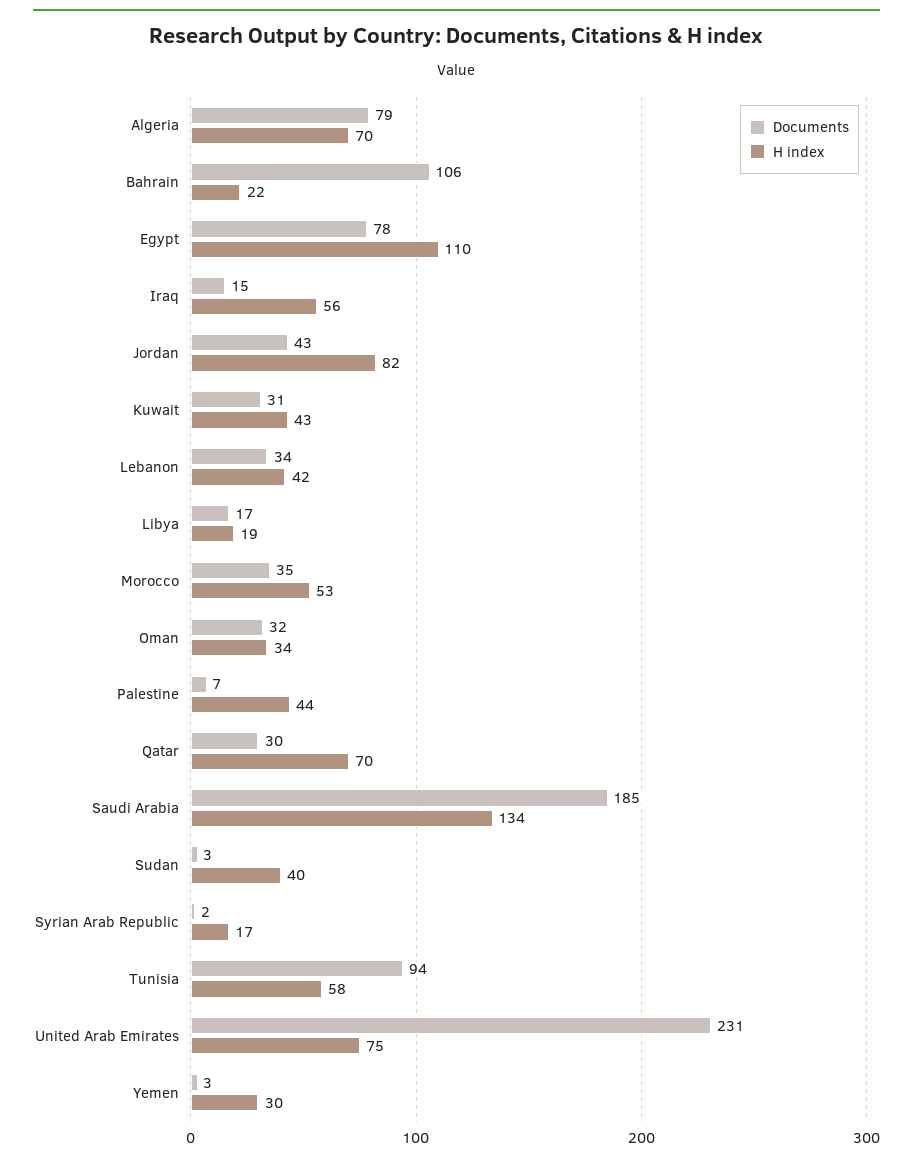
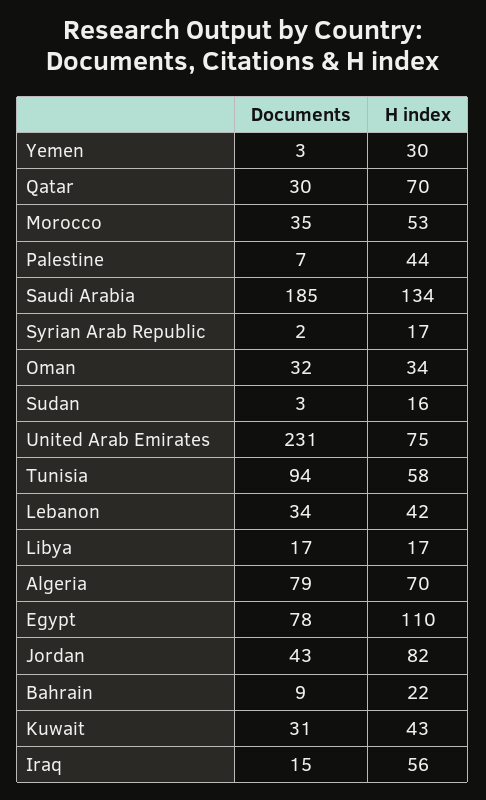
  {
    "Documents": {
      "Algeria": 79,
-     "Bahrain": 106,
+     "Bahrain": 9,
      "Egypt": 78,
      "Iraq": 15,
      "Jordan": 43,
      "Kuwait": 31,
      "Lebanon": 34,
      "Libya": 17,
      "Morocco": 35,
      "Oman": 32,
      "Palestine": 7,
      "Qatar": 30,
      "Saudi Arabia": 185,
      "Sudan": 3,
      "Syrian Arab Republic": 2,
      "Tunisia": 94,
      "United Arab Emirates": 231,
      "Yemen": 3
    },
    "H index": {
      "Algeria": 70,
      "Bahrain": 22,
      "Egypt": 110,
      "Iraq": 56,
      "Jordan": 82,
      "Kuwait": 43,
      "Lebanon": 42,
-     "Libya": 19,
+     "Libya": 17,
      "Morocco": 53,
      "Oman": 34,
      "Palestine": 44,
      "Qatar": 70,
      "Saudi Arabia": 134,
-     "Sudan": 40,
+     "Sudan": 16,
      "Syrian Arab Republic": 17,
      "Tunisia": 58,
      "United Arab Emirates": 75,
      "Yemen": 30
    }
  }

